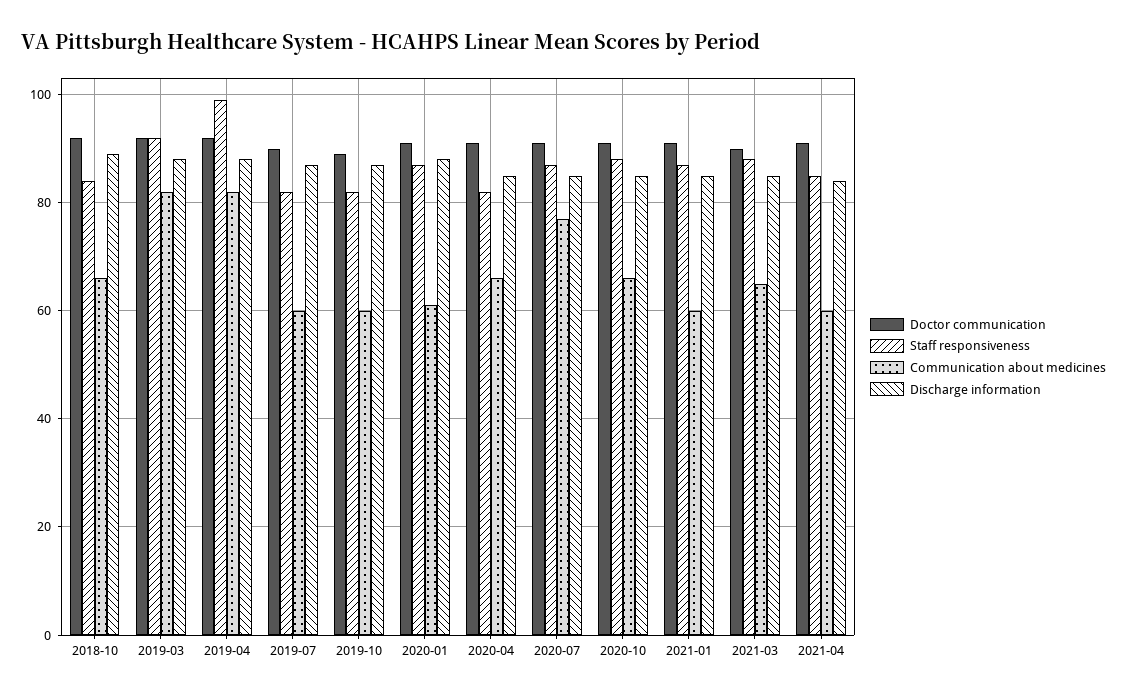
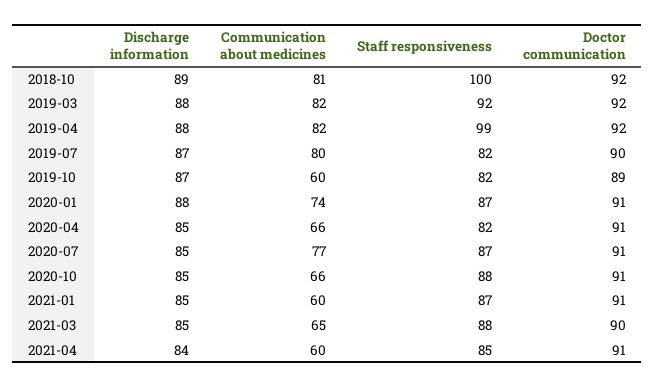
  {
    "Doctor communication": {
      "2018-10": 92,
      "2019-03": 92,
      "2019-04": 92,
      "2019-07": 90,
      "2019-10": 89,
      "2020-01": 91,
      "2020-04": 91,
      "2020-07": 91,
      "2020-10": 91,
      "2021-01": 91,
      "2021-03": 90,
      "2021-04": 91
    },
    "Staff responsiveness": {
-     "2018-10": 85,
+     "2018-10": 100,
      "2019-03": 92,
      "2019-04": 99,
      "2019-07": 82,
      "2019-10": 82,
      "2020-01": 87,
      "2020-04": 82,
      "2020-07": 87,
      "2020-10": 88,
      "2021-01": 87,
      "2021-03": 88,
      "2021-04": 85
    },
    "Communication about medicines": {
-     "2018-10": 65,
+     "2018-10": 81,
      "2019-03": 82,
      "2019-04": 82,
-     "2019-07": 60,
+     "2019-07": 80,
      "2019-10": 60,
-     "2020-01": 60,
+     "2020-01": 74,
      "2020-04": 66,
      "2020-07": 77,
      "2020-10": 66,
      "2021-01": 60,
      "2021-03": 65,
      "2021-04": 60
    },
    "Discharge information": {
      "2018-10": 89,
      "2019-03": 88,
      "2019-04": 88,
      "2019-07": 87,
      "2019-10": 87,
      "2020-01": 88,
      "2020-04": 85,
      "2020-07": 85,
      "2020-10": 85,
      "2021-01": 85,
      "2021-03": 85,
      "2021-04": 84
    }
  }

